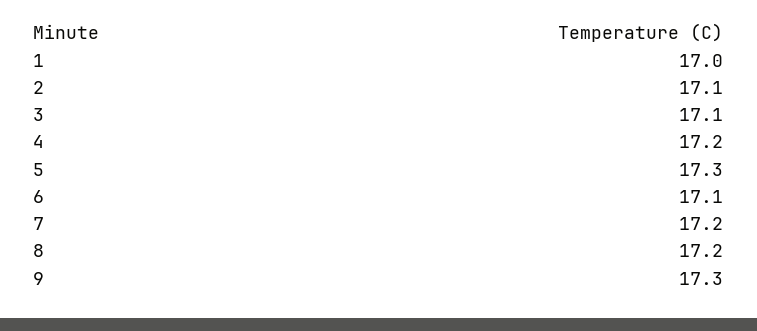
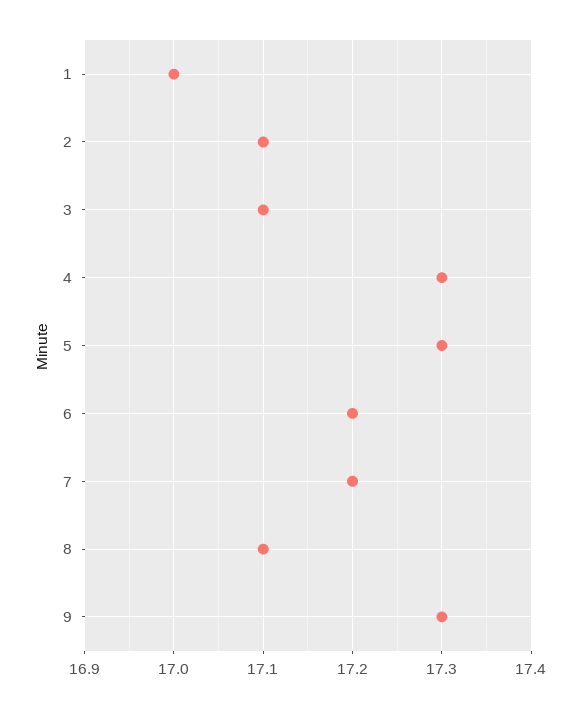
  {
    "1": 17,
    "2": 17.1,
    "3": 17.1,
-   "4": 17.2,
+   "4": 17.3,
    "5": 17.3,
-   "6": 17.1,
+   "6": 17.2,
    "7": 17.2,
-   "8": 17.2,
+   "8": 17.1,
    "9": 17.3
  }

